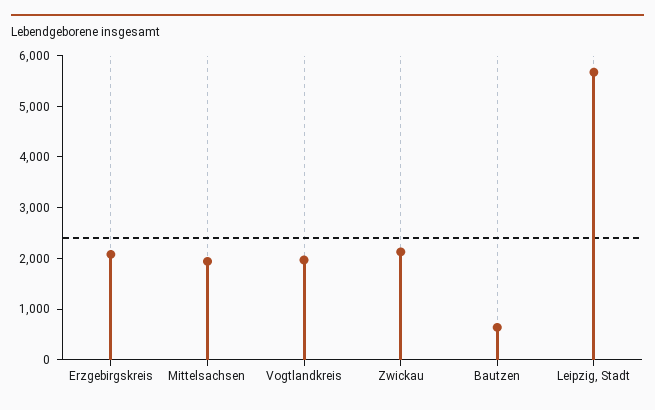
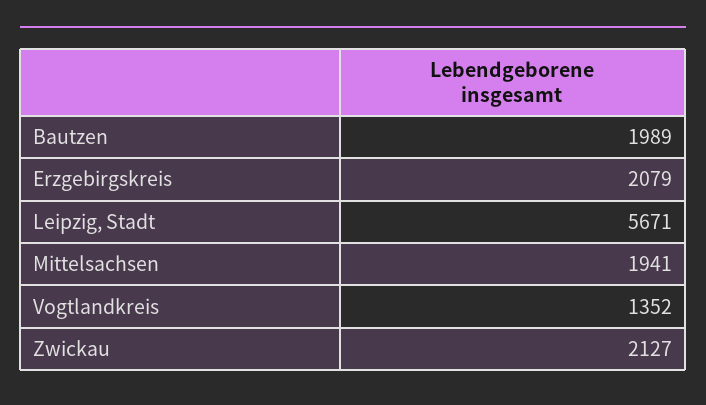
  {
    "Erzgebirgskreis": 2079,
    "Mittelsachsen": 1941,
-   "Vogtlandkreis": 2000,
+   "Vogtlandkreis": 1352,
    "Zwickau": 2127,
-   "Bautzen": 600,
+   "Bautzen": 1989,
    "Leipzig, Stadt": 5671
  }

